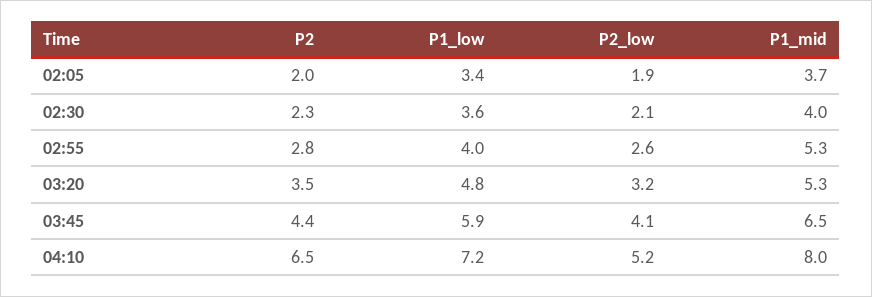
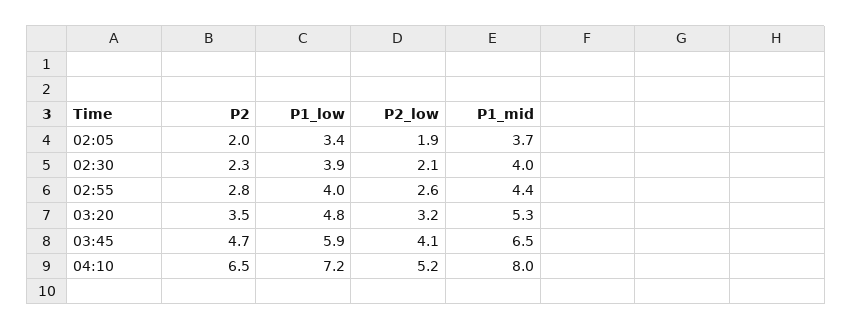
  {
    "P2": {
      "02:05": 2,
      "02:30": 2.3,
      "02:55": 2.8,
      "03:20": 3.5,
-     "03:45": 4.4,
+     "03:45": 4.7,
      "04:10": 6.5
    },
    "P1_low": {
      "02:05": 3.4,
-     "02:30": 3.6,
+     "02:30": 3.9,
      "02:55": 4,
      "03:20": 4.8,
      "03:45": 5.9,
      "04:10": 7.2
    },
    "P2_low": {
      "02:05": 1.9,
      "02:30": 2.1,
      "02:55": 2.6,
      "03:20": 3.2,
      "03:45": 4.1,
      "04:10": 5.2
    },
    "P1_mid": {
      "02:05": 3.7,
      "02:30": 4,
-     "02:55": 5.3,
+     "02:55": 4.4,
      "03:20": 5.3,
      "03:45": 6.5,
      "04:10": 8
    }
  }

